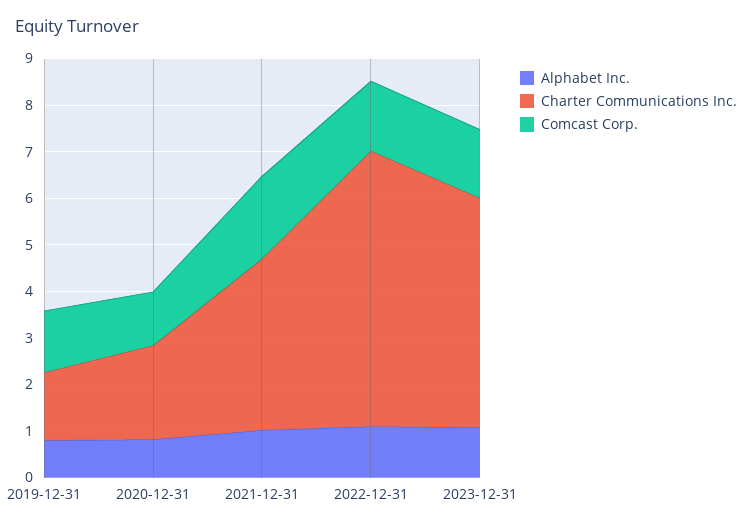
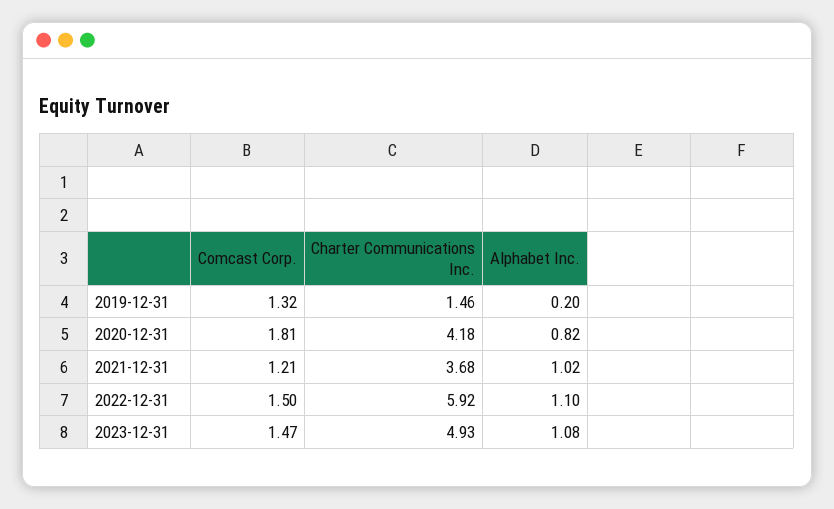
  {
    "Alphabet Inc.": {
-     "2019-12-31": 0.8,
+     "2019-12-31": 0.2,
      "2020-12-31": 0.82,
      "2021-12-31": 1.02,
      "2022-12-31": 1.1,
      "2023-12-31": 1.08
    },
    "Charter Communications Inc.": {
      "2019-12-31": 1.46,
-     "2020-12-31": 2,
+     "2020-12-31": 4.18,
      "2021-12-31": 3.68,
      "2022-12-31": 5.92,
      "2023-12-31": 4.93
    },
    "Comcast Corp.": {
      "2019-12-31": 1.32,
-     "2020-12-31": 1.2,
+     "2020-12-31": 1.81,
-     "2021-12-31": 1.8,
+     "2021-12-31": 1.21,
      "2022-12-31": 1.5,
      "2023-12-31": 1.47
    }
  }

